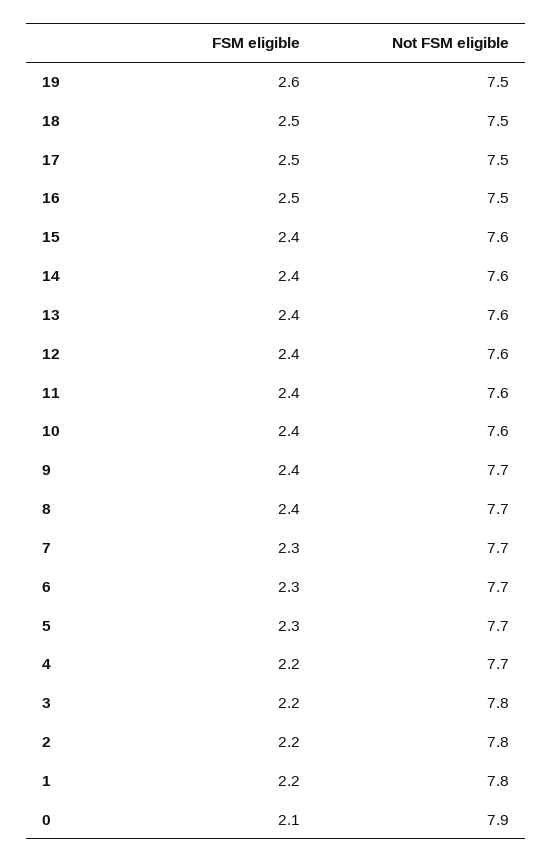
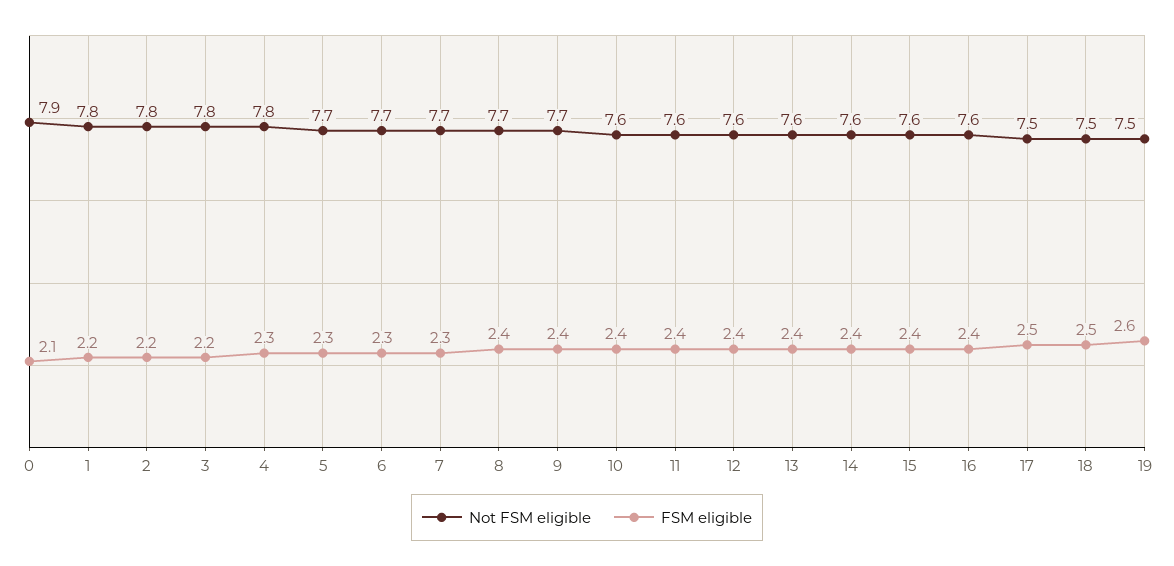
  {
    "FSM eligible": {
      "19": 2.6,
      "18": 2.5,
      "17": 2.5,
-     "16": 2.5,
+     "16": 2.4,
      "15": 2.4,
      "14": 2.4,
      "13": 2.4,
      "12": 2.4,
      "11": 2.4,
      "10": 2.4,
      "9": 2.4,
      "8": 2.4,
      "7": 2.3,
      "6": 2.3,
      "5": 2.3,
-     "4": 2.2,
+     "4": 2.3,
      "3": 2.2,
      "2": 2.2,
      "1": 2.2,
      "0": 2.1
    },
    "Not FSM eligible": {
      "19": 7.5,
      "18": 7.5,
      "17": 7.5,
-     "16": 7.5,
+     "16": 7.6,
      "15": 7.6,
      "14": 7.6,
      "13": 7.6,
      "12": 7.6,
      "11": 7.6,
      "10": 7.6,
      "9": 7.7,
      "8": 7.7,
      "7": 7.7,
      "6": 7.7,
      "5": 7.7,
-     "4": 7.7,
+     "4": 7.8,
      "3": 7.8,
      "2": 7.8,
      "1": 7.8,
      "0": 7.9
    }
  }

